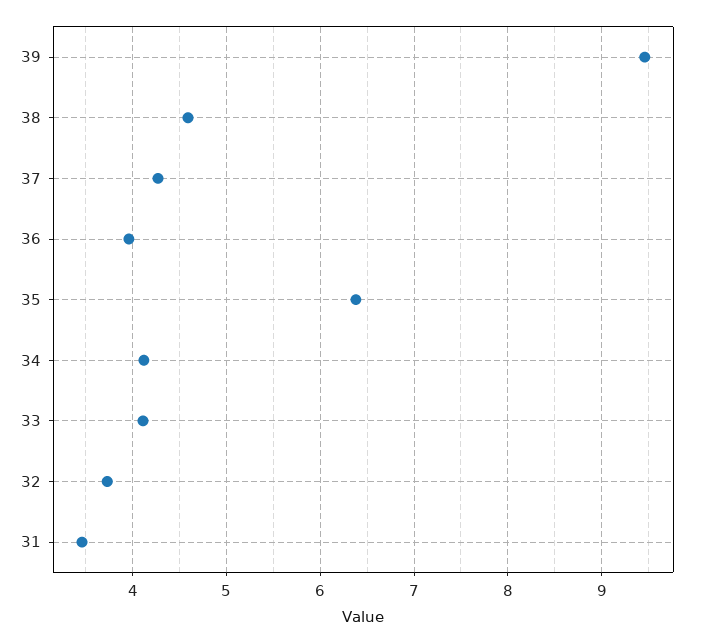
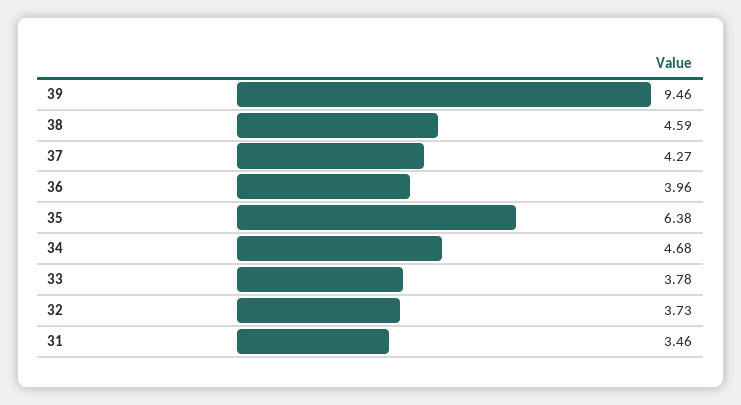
  {
    "39": 9.46,
    "38": 4.59,
    "37": 4.27,
    "36": 3.96,
    "35": 6.38,
-   "34": 4.1,
+   "34": 4.68,
-   "33": 4.1,
+   "33": 3.78,
    "32": 3.73,
    "31": 3.46
  }

